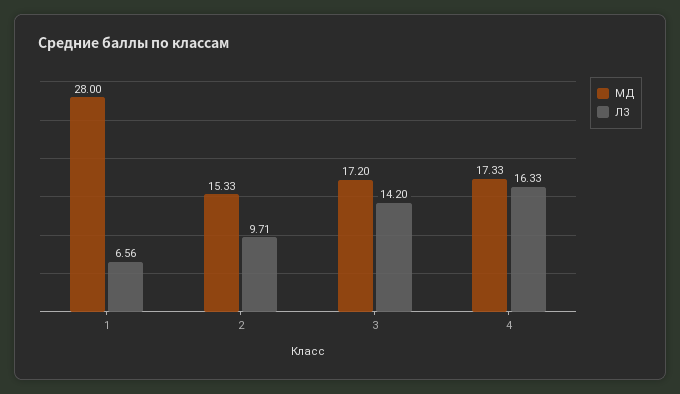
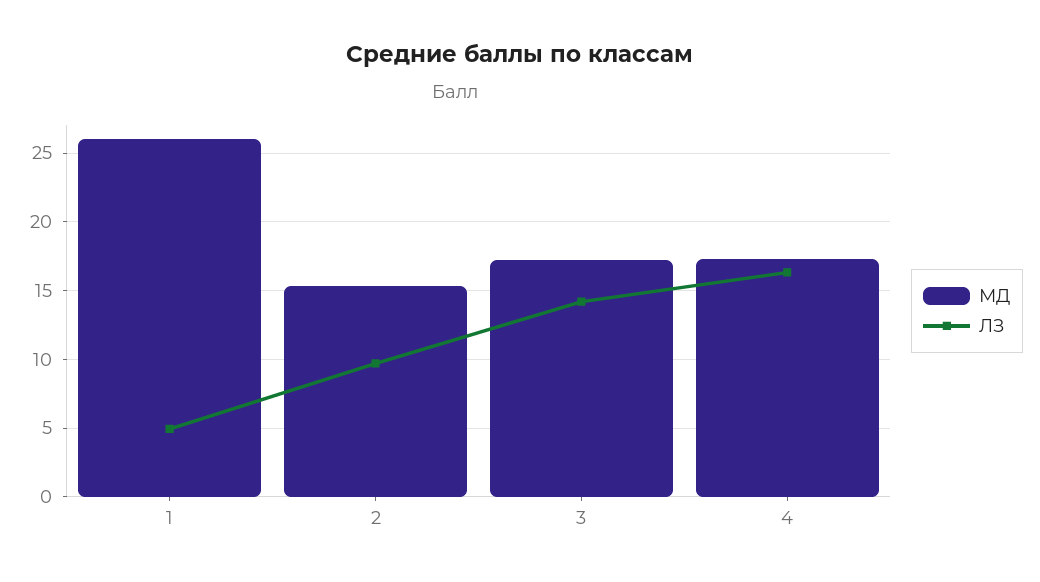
  {
    "МД": {
-     "1": 28,
+     "1": 26,
      "2": 15.33,
      "3": 17.2,
      "4": 17.33
    },
    "ЛЗ": {
-     "1": 6.56,
+     "1": 5,
      "2": 9.71,
      "3": 14.2,
      "4": 16.33
    }
  }

